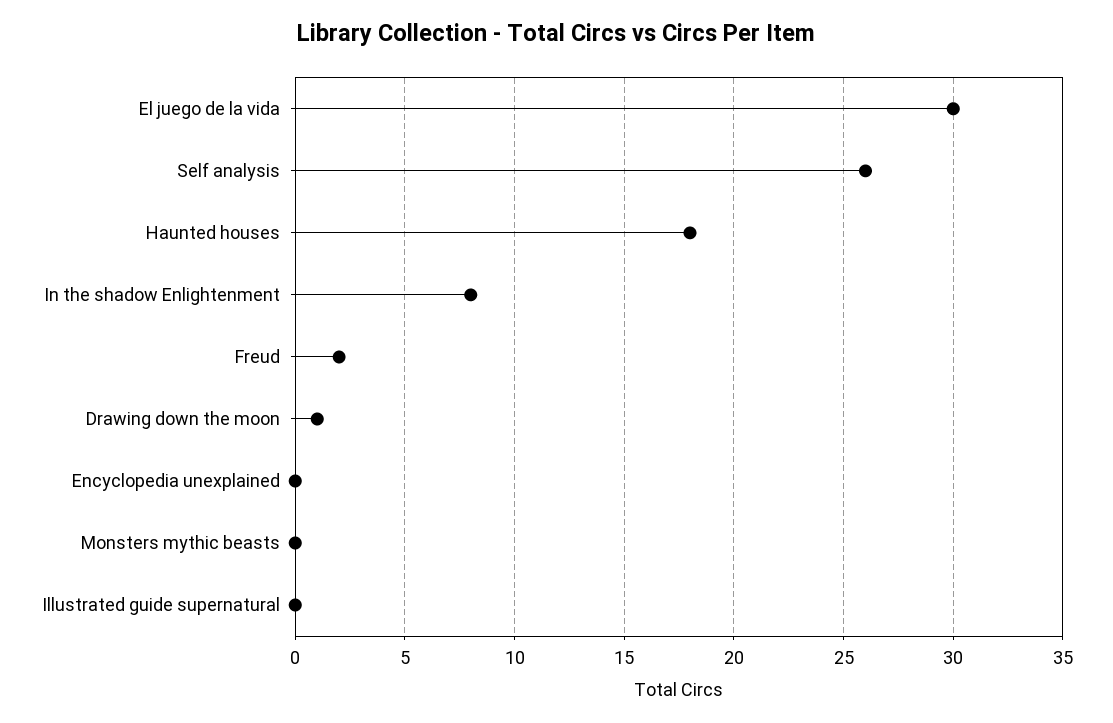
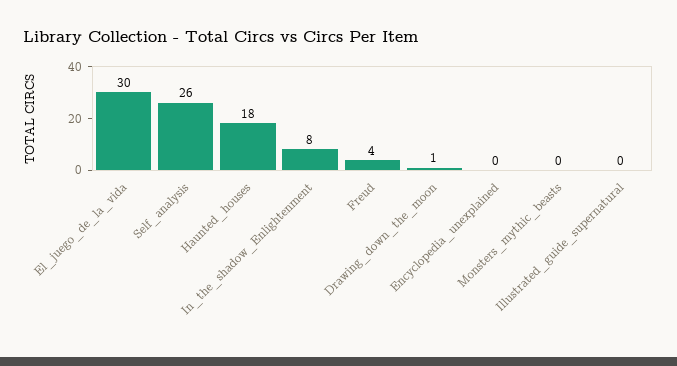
  {
    "El juego de la vida": 30,
    "Self analysis": 26,
    "Haunted houses": 18,
    "In the shadow Enlightenment": 8,
-   "Freud": 2,
+   "Freud": 4,
    "Drawing down the moon": 1,
    "Encyclopedia unexplained": 0,
    "Monsters mythic beasts": 0,
    "Illustrated guide supernatural": 0
  }

